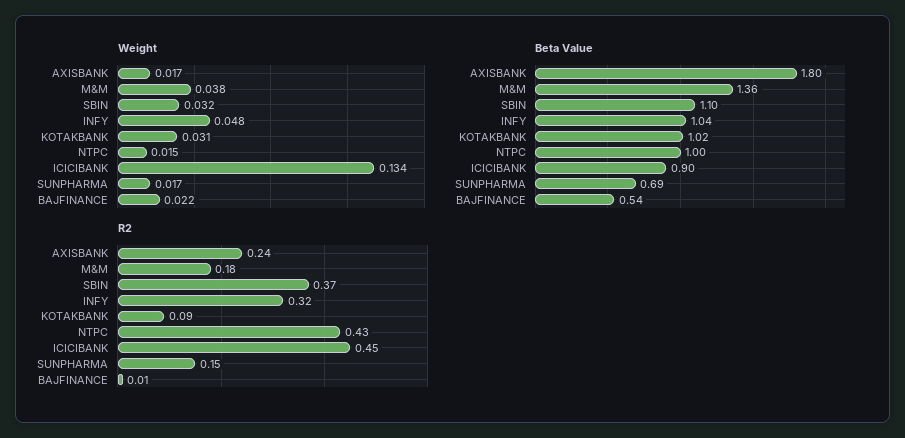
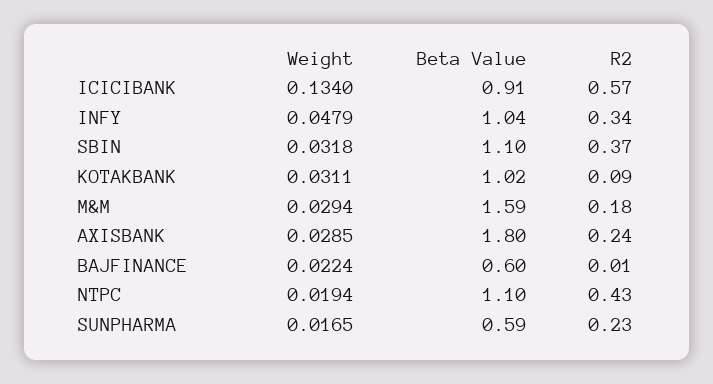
  {
    "Weight": {
-     "AXISBANK": 0.017,
+     "AXISBANK": 0.0285,
-     "M&M": 0.038,
+     "M&M": 0.0294,
      "SBIN": 0.0318,
      "INFY": 0.0479,
      "KOTAKBANK": 0.0311,
-     "NTPC": 0.015,
+     "NTPC": 0.0194,
      "ICICIBANK": 0.134,
      "SUNPHARMA": 0.0165,
      "BAJFINANCE": 0.0224
    },
    "Beta Value": {
      "AXISBANK": 1.8,
-     "M&M": 1.36,
+     "M&M": 1.59,
      "SBIN": 1.1,
      "INFY": 1.04,
      "KOTAKBANK": 1.02,
-     "NTPC": 1,
+     "NTPC": 1.1,
-     "ICICIBANK": 0.9,
+     "ICICIBANK": 0.91,
-     "SUNPHARMA": 0.69,
+     "SUNPHARMA": 0.59,
-     "BAJFINANCE": 0.54
+     "BAJFINANCE": 0.6
    },
    "R2": {
      "AXISBANK": 0.24,
      "M&M": 0.18,
      "SBIN": 0.37,
-     "INFY": 0.32,
+     "INFY": 0.34,
      "KOTAKBANK": 0.09,
      "NTPC": 0.43,
-     "ICICIBANK": 0.45,
+     "ICICIBANK": 0.57,
-     "SUNPHARMA": 0.15,
+     "SUNPHARMA": 0.23,
      "BAJFINANCE": 0.01
    }
  }

